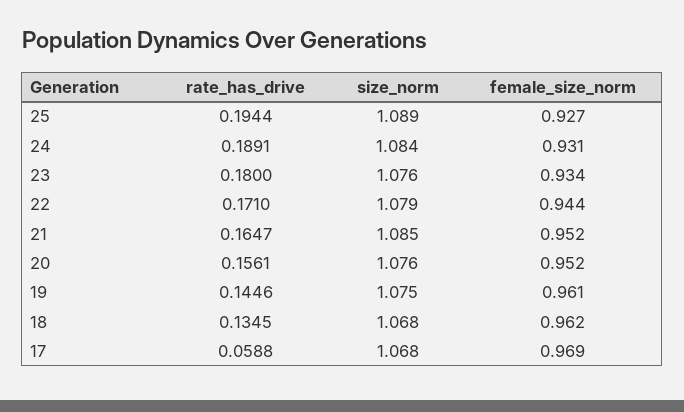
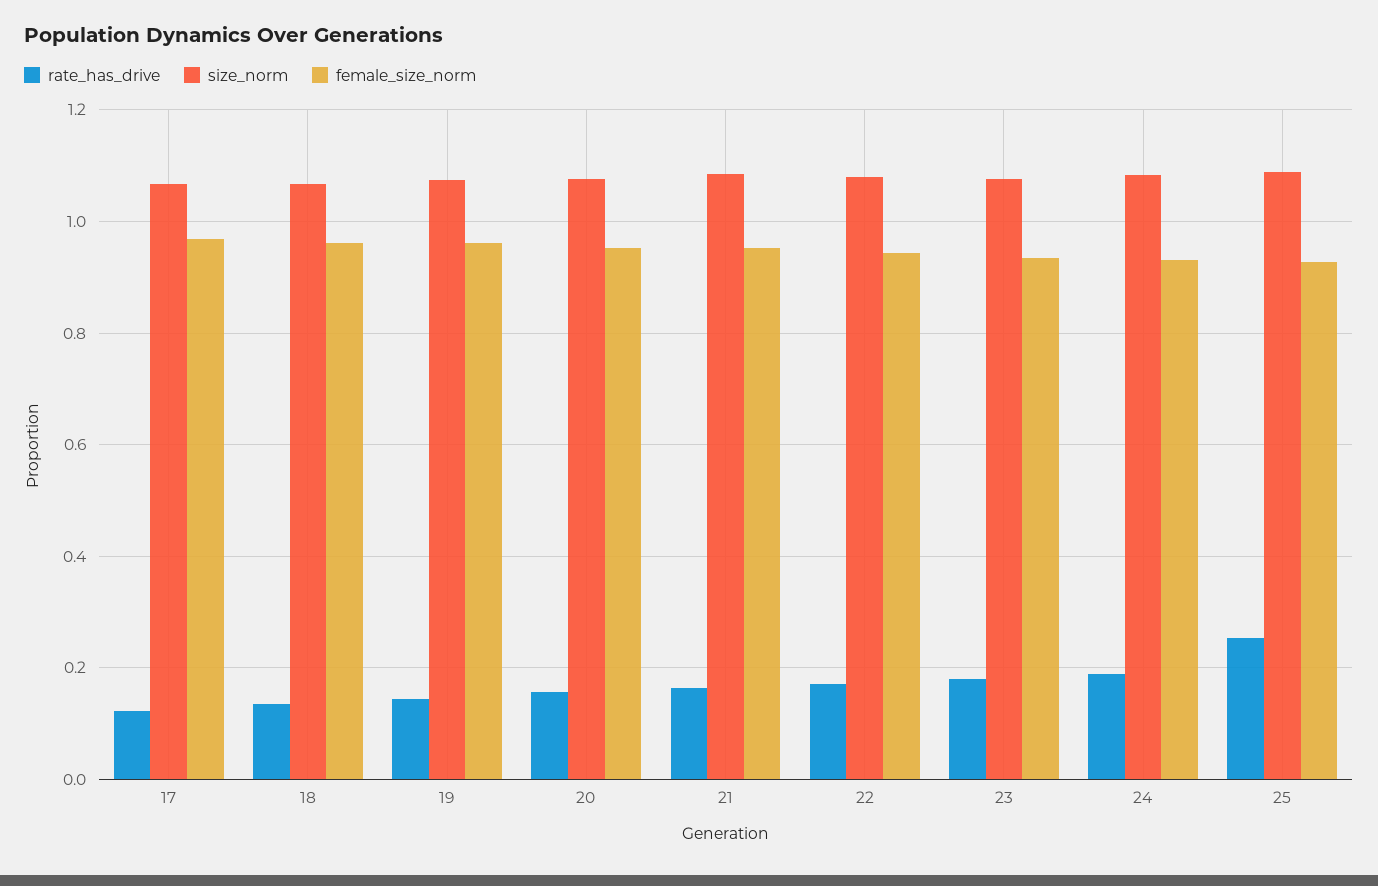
  {
    "rate_has_drive": {
-     "25": 0.1944,
+     "25": 0.26,
      "24": 0.1891,
      "23": 0.18,
      "22": 0.171,
      "21": 0.1647,
      "20": 0.1561,
      "19": 0.1446,
      "18": 0.1345,
-     "17": 0.0588
+     "17": 0.12
    },
    "size_norm": {
      "25": 1.089,
      "24": 1.084,
      "23": 1.076,
      "22": 1.079,
      "21": 1.085,
      "20": 1.076,
      "19": 1.075,
      "18": 1.068,
      "17": 1.068
    },
    "female_size_norm": {
      "25": 0.927,
      "24": 0.931,
      "23": 0.934,
      "22": 0.944,
      "21": 0.952,
      "20": 0.952,
      "19": 0.961,
      "18": 0.962,
      "17": 0.969
    }
  }

